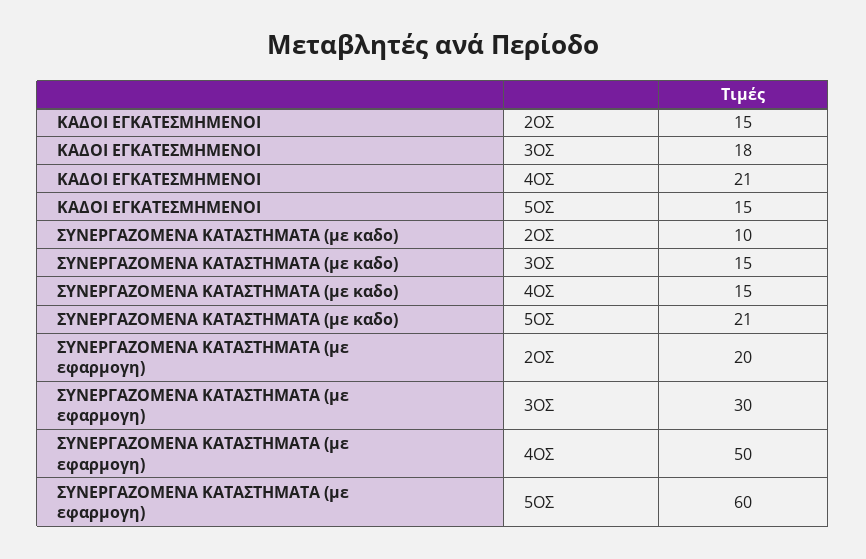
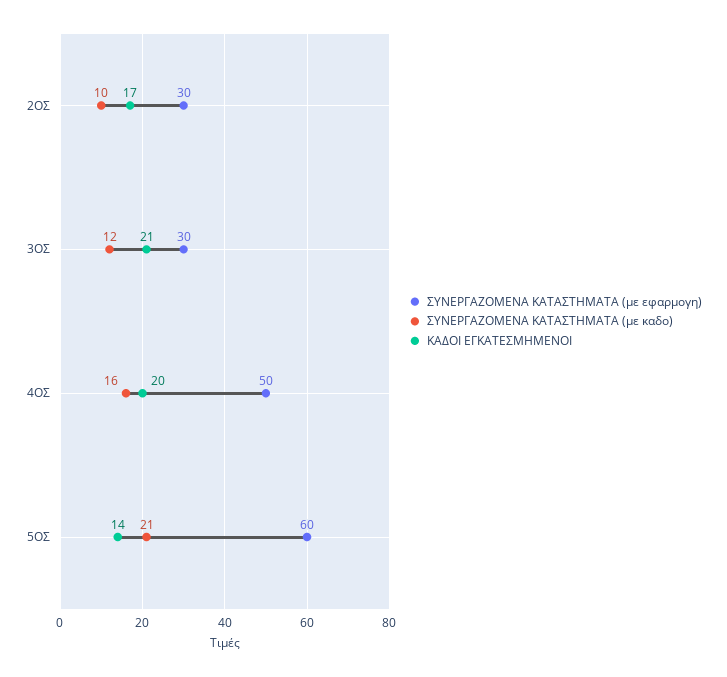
  {
    "ΚΑΔΟΙ ΕΓΚΑΤΕΣΜΗΜΕΝΟΙ": {
-     "2ΟΣ": 15,
+     "2ΟΣ": 17,
-     "3ΟΣ": 18,
+     "3ΟΣ": 21,
-     "4ΟΣ": 21,
+     "4ΟΣ": 20,
-     "5ΟΣ": 15
+     "5ΟΣ": 14
    },
    "ΣΥΝΕΡΓΑΖΟΜΕΝΑ ΚΑΤΑΣΤΗΜΑΤΑ (με καδο)": {
      "2ΟΣ": 10,
-     "3ΟΣ": 15,
+     "3ΟΣ": 12,
-     "4ΟΣ": 15,
+     "4ΟΣ": 16,
      "5ΟΣ": 21
    },
    "ΣΥΝΕΡΓΑΖΟΜΕΝΑ ΚΑΤΑΣΤΗΜΑΤΑ (με εφαρμογη)": {
-     "2ΟΣ": 20,
+     "2ΟΣ": 30,
      "3ΟΣ": 30,
      "4ΟΣ": 50,
      "5ΟΣ": 60
    }
  }

